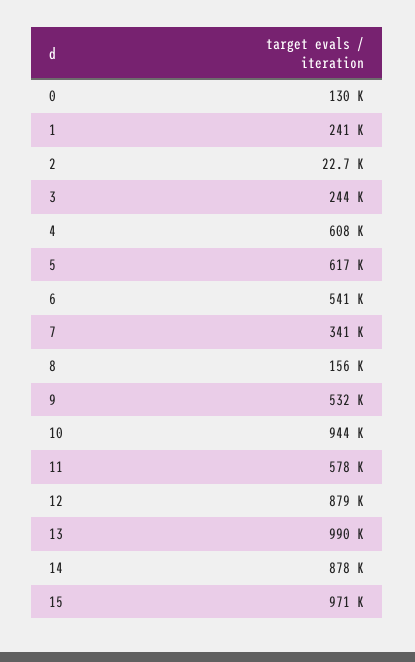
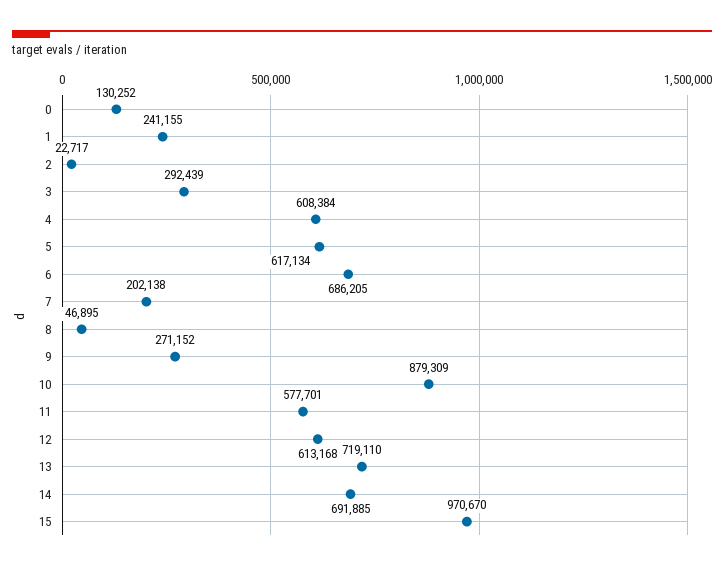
  {
    "0": 130252,
    "1": 241155,
    "2": 22717,
-   "3": 244000,
+   "3": 292439,
    "4": 608384,
    "5": 617134,
-   "6": 541000,
+   "6": 686205,
-   "7": 341000,
+   "7": 202138,
-   "8": 156000,
+   "8": 46895,
-   "9": 532000,
+   "9": 271152,
-   "10": 944000,
+   "10": 879309,
    "11": 577701,
-   "12": 879000,
+   "12": 613168,
-   "13": 990000,
+   "13": 719110,
-   "14": 878000,
+   "14": 691885,
    "15": 970670
  }

